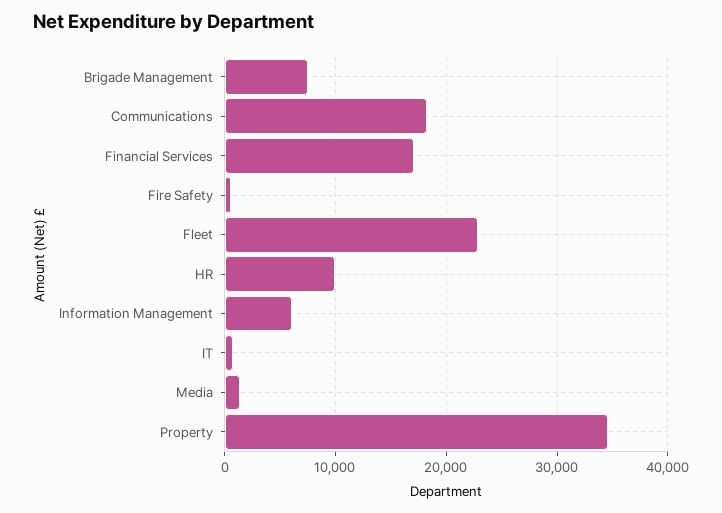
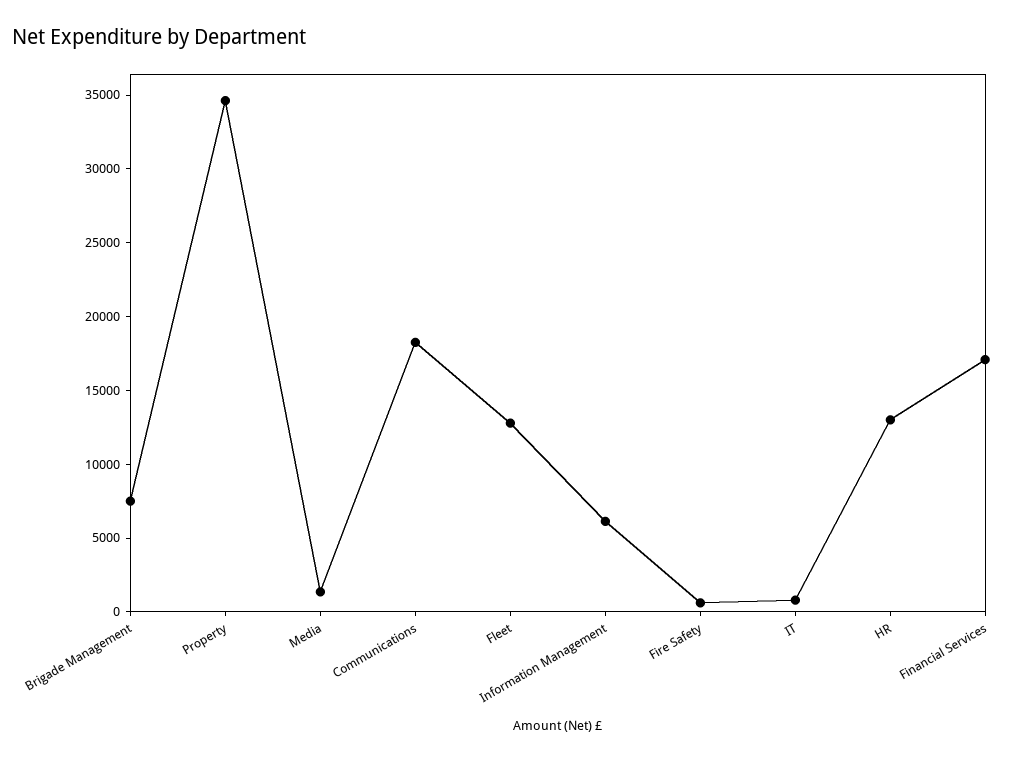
  {
    "Brigade Management": 8000,
    "Communications": 18000,
    "Financial Services": 17000,
    "Fire Safety": 1000,
-   "Fleet": 23000,
+   "Fleet": 13000,
-   "HR": 10000,
+   "HR": 13000,
    "Information Management": 6000,
    "IT": 1000,
    "Media": 1000,
    "Property": 35000
  }

